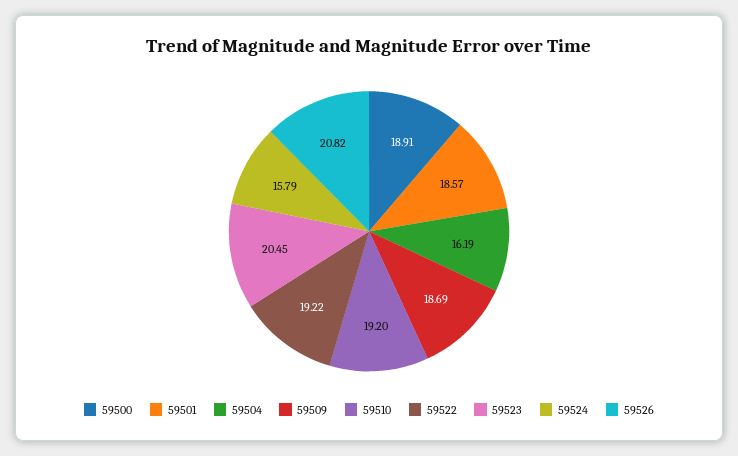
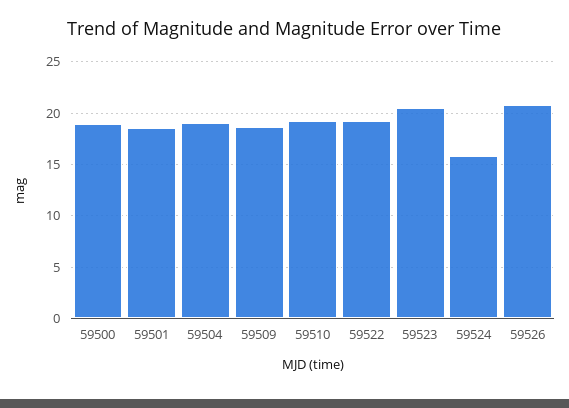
  {
    "59500": 18.91,
    "59501": 18.57,
-   "59504": 16.19,
+   "59504": 19,
    "59509": 18.69,
    "59510": 19.2,
    "59522": 19.22,
    "59523": 20.45,
    "59524": 15.79,
    "59526": 20.82
  }

